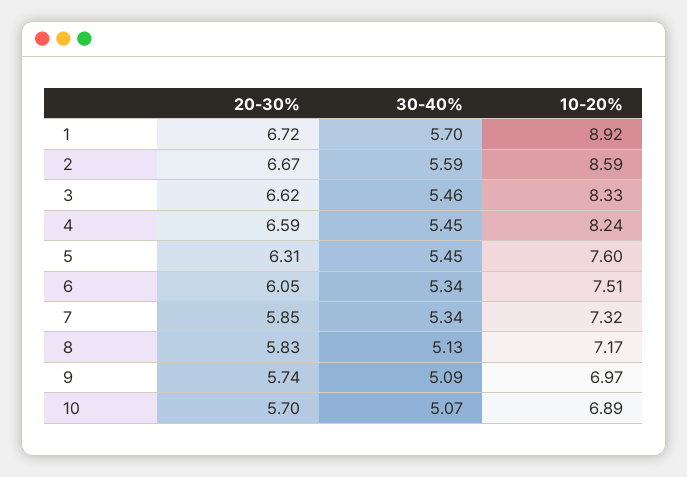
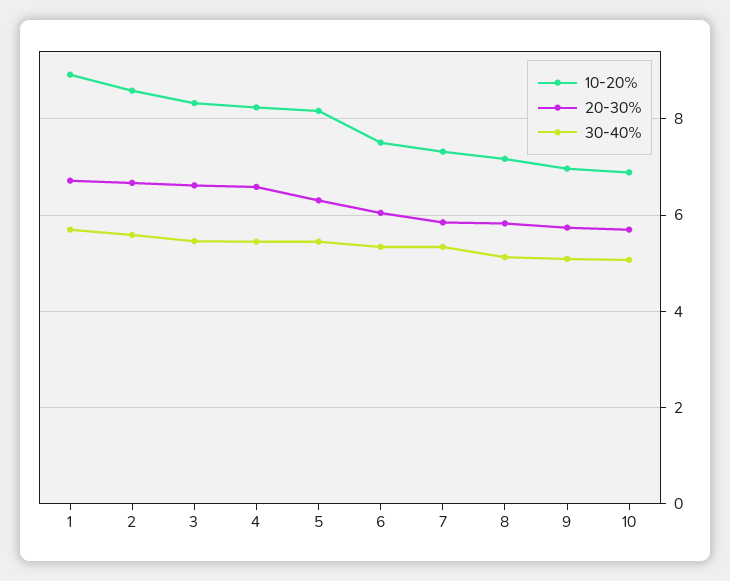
  {
    "20-30%": {
      "1": 6.72,
      "2": 6.67,
      "3": 6.62,
      "4": 6.59,
      "5": 6.31,
      "6": 6.05,
      "7": 5.85,
      "8": 5.83,
      "9": 5.74,
      "10": 5.7
    },
    "30-40%": {
      "1": 5.7,
      "2": 5.59,
      "3": 5.46,
      "4": 5.45,
      "5": 5.45,
      "6": 5.34,
      "7": 5.34,
      "8": 5.13,
      "9": 5.09,
      "10": 5.07
    },
    "10-20%": {
      "1": 8.92,
      "2": 8.59,
      "3": 8.33,
      "4": 8.24,
-     "5": 7.6,
+     "5": 8.2,
      "6": 7.51,
      "7": 7.32,
      "8": 7.17,
      "9": 6.97,
      "10": 6.89
    }
  }

